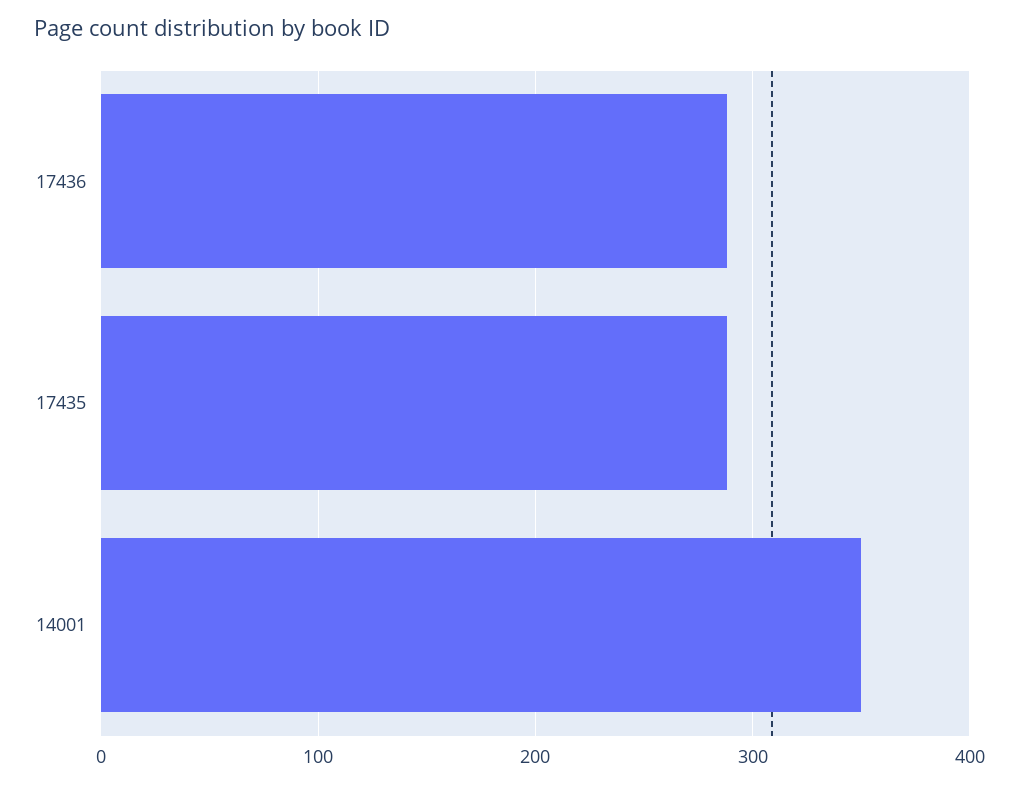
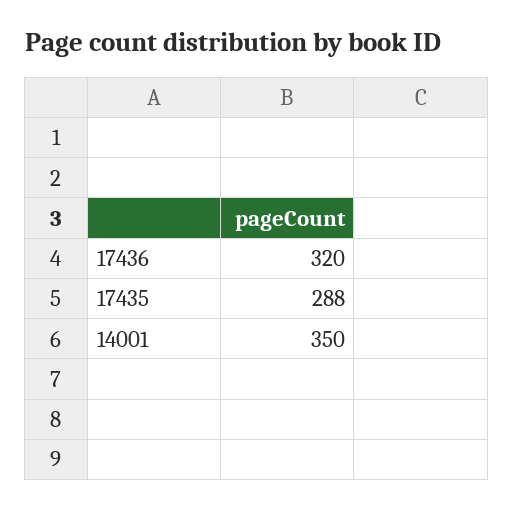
  {
-   "17436": 290,
+   "17436": 320,
    "17435": 288,
    "14001": 350
  }

